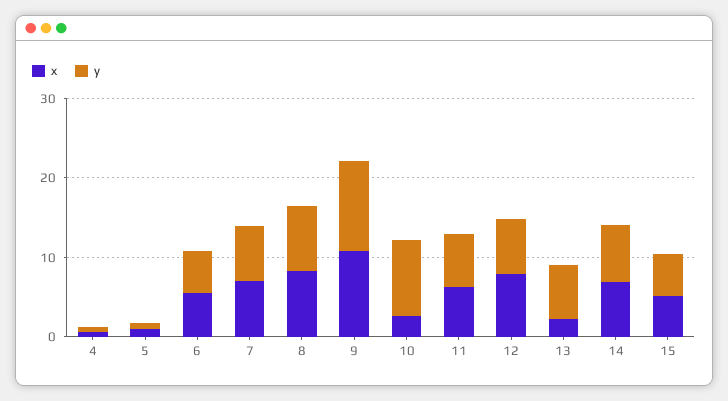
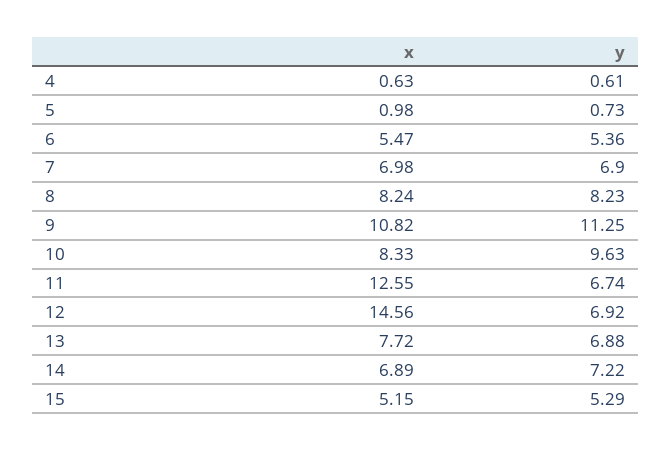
  {
    "x": {
      "4": 0.63,
      "5": 0.98,
      "6": 5.47,
      "7": 6.98,
      "8": 8.24,
      "9": 10.82,
-     "10": 2,
+     "10": 8.33,
-     "11": 6,
+     "11": 12.55,
-     "12": 8,
+     "12": 14.56,
-     "13": 2,
+     "13": 7.72,
      "14": 6.89,
      "15": 5.15
    },
    "y": {
      "4": 0.61,
      "5": 0.73,
      "6": 5.36,
      "7": 6.9,
      "8": 8.23,
      "9": 11.25,
      "10": 9.63,
      "11": 6.74,
      "12": 6.92,
      "13": 6.88,
      "14": 7.22,
      "15": 5.29
    }
  }

